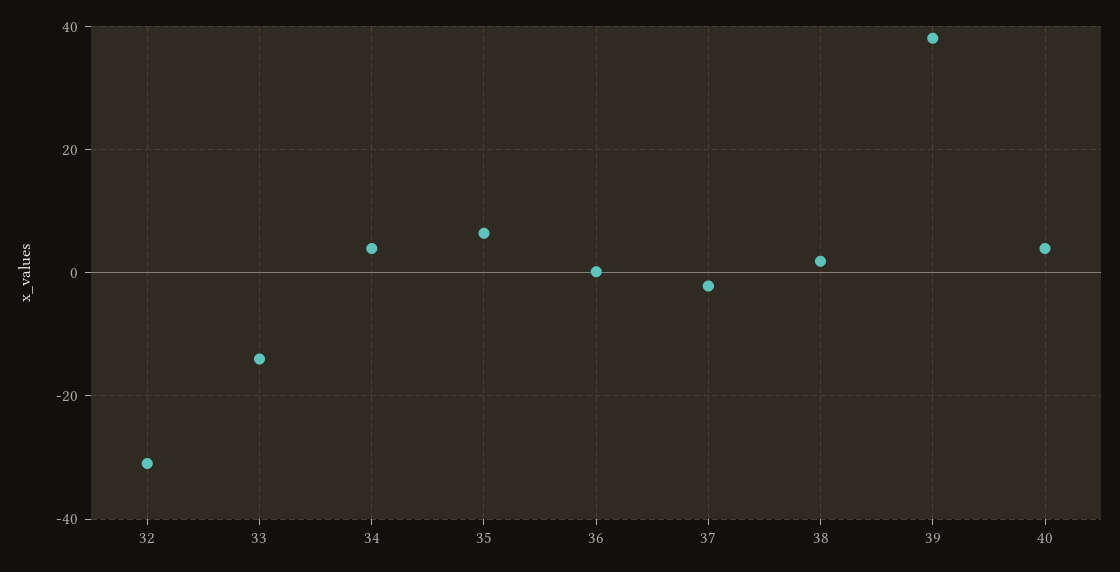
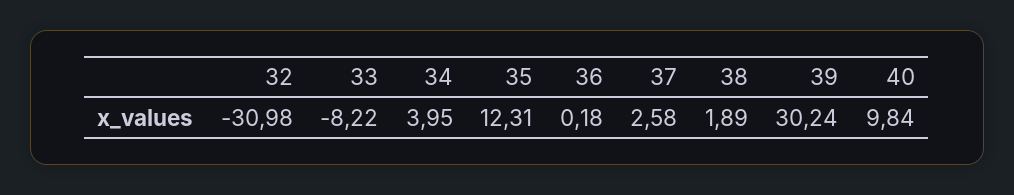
  {
    "32": -30.98,
-   "33": -14,
+   "33": -8.22,
    "34": 3.95,
-   "35": 6,
+   "35": 12.31,
    "36": 0.18,
-   "37": -2,
+   "37": 2.58,
    "38": 1.89,
-   "39": 38,
+   "39": 30.24,
-   "40": 4
+   "40": 9.84
  }

